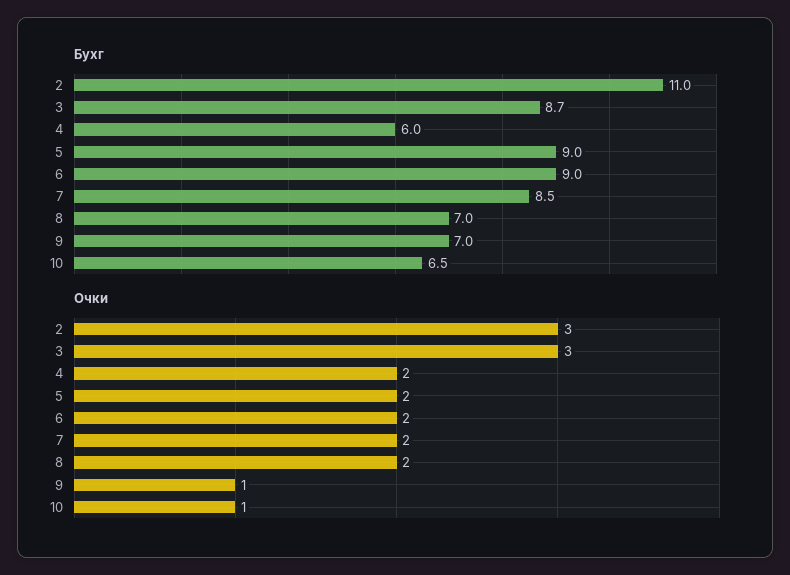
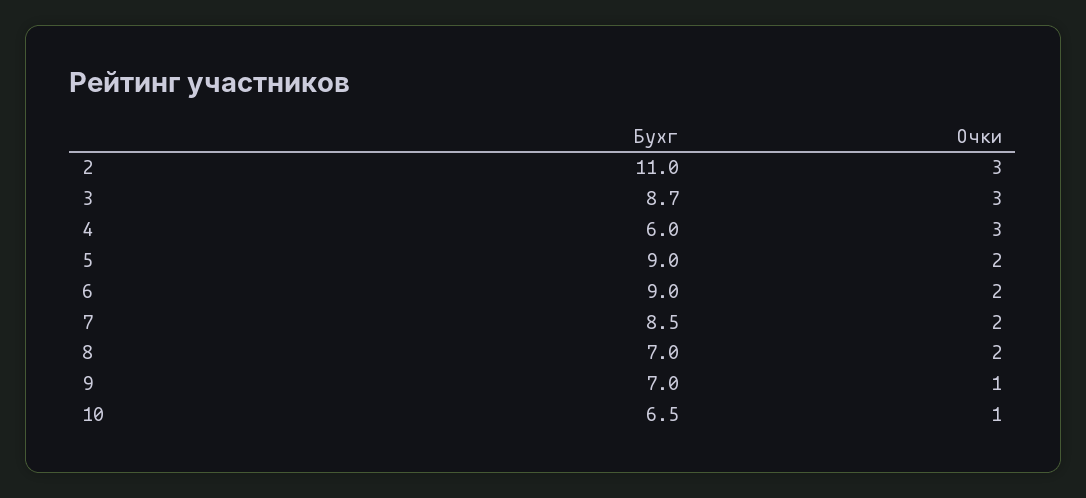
  {
    "Бухг": {
      "2": 11,
      "3": 8.7,
      "4": 6,
      "5": 9,
      "6": 9,
      "7": 8.5,
      "8": 7,
      "9": 7,
      "10": 6.5
    },
    "Очки": {
      "2": 3,
      "3": 3,
-     "4": 2,
+     "4": 3,
      "5": 2,
      "6": 2,
      "7": 2,
      "8": 2,
      "9": 1,
      "10": 1
    }
  }

